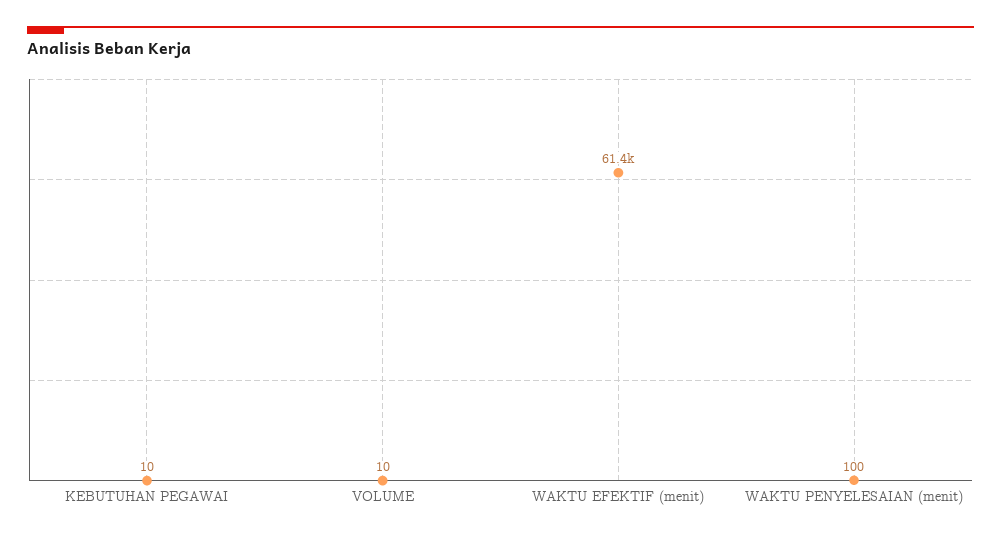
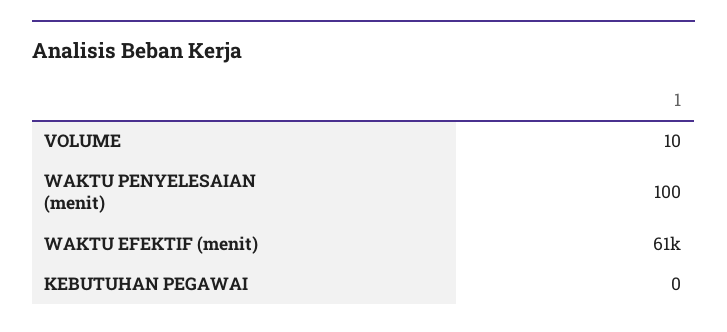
  {
-   "KEBUTUHAN PEGAWAI": 10,
+   "KEBUTUHAN PEGAWAI": 0,
    "VOLUME": 10,
    "WAKTU EFEKTIF (menit)": 61400,
    "WAKTU PENYELESAIAN (menit)": 100
  }

